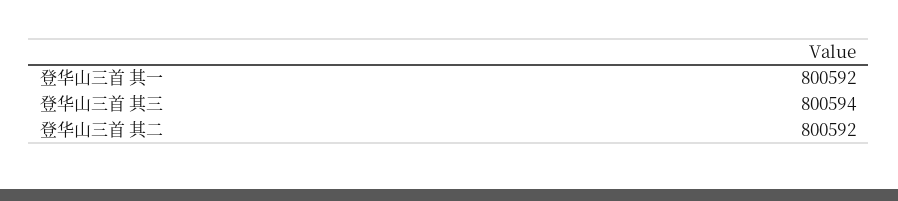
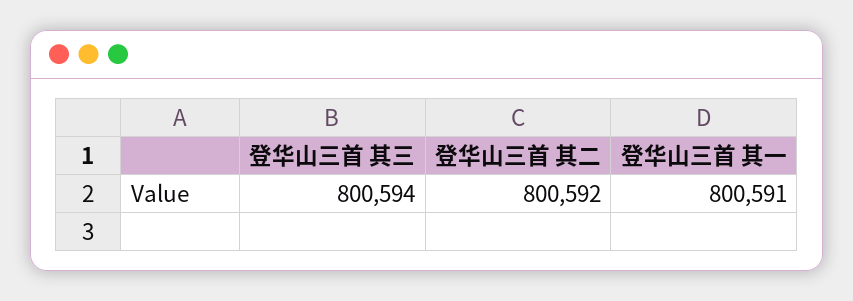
  {
-   "登华山三首 其一": 800592,
+   "登华山三首 其一": 800591,
    "登华山三首 其三": 800594,
    "登华山三首 其二": 800592
  }

